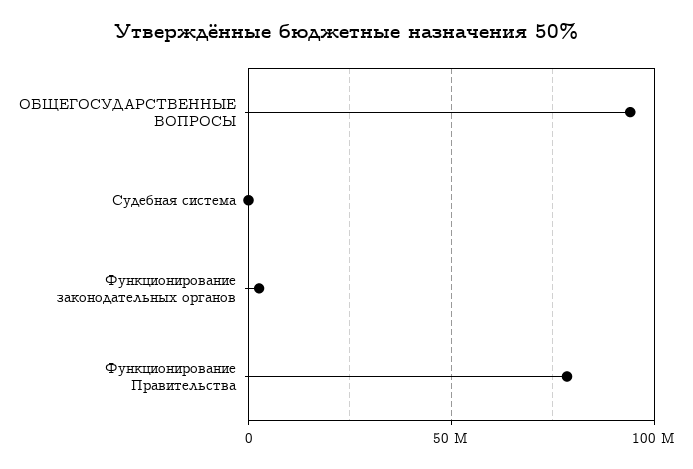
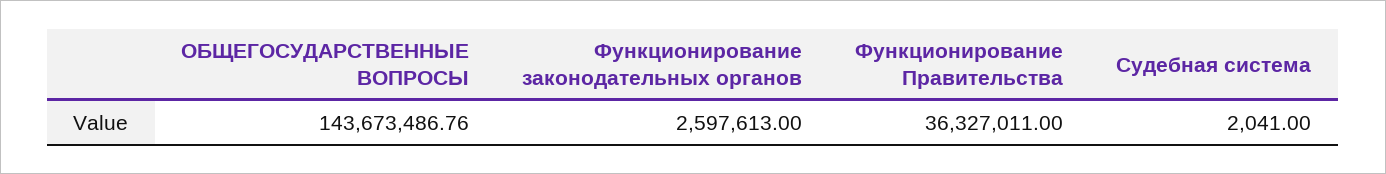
  {
-   "ОБЩЕГОСУДАРСТВЕННЫЕ ВОПРОСЫ": 95000000,
+   "ОБЩЕГОСУДАРСТВЕННЫЕ ВОПРОСЫ": 143673486.76,
    "Судебная система": 2041,
    "Функционирование законодательных органов": 2597613,
-   "Функционирование Правительства": 80000000
+   "Функционирование Правительства": 36327011
  }

